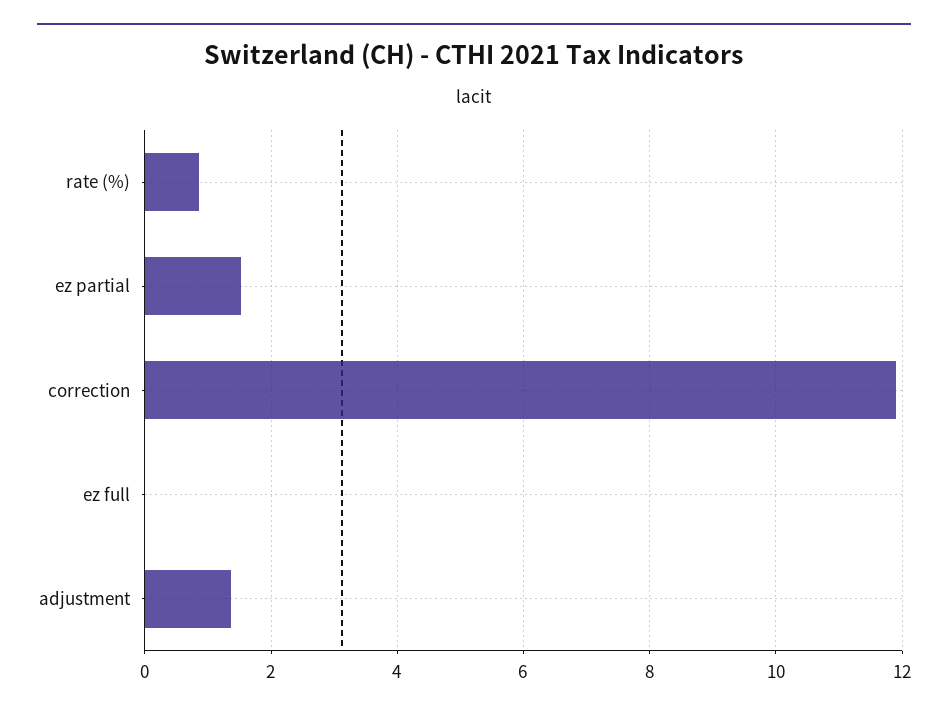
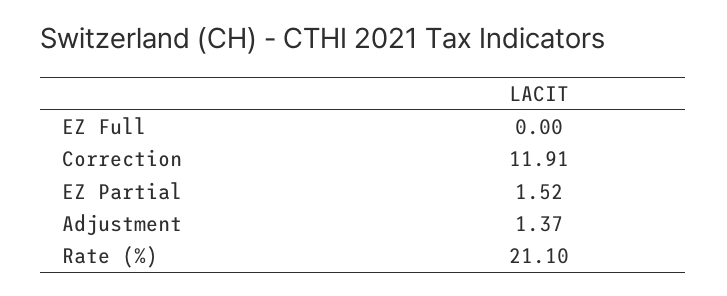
  {
-   "rate (%)": 0.8,
+   "rate (%)": 21.1,
    "ez partial": 1.52,
    "correction": 11.91,
    "ez full": 0,
    "adjustment": 1.37
  }

